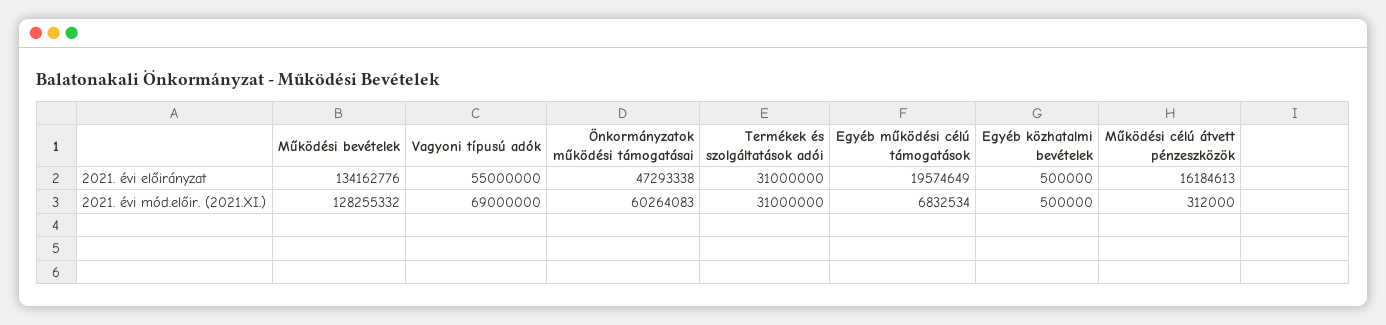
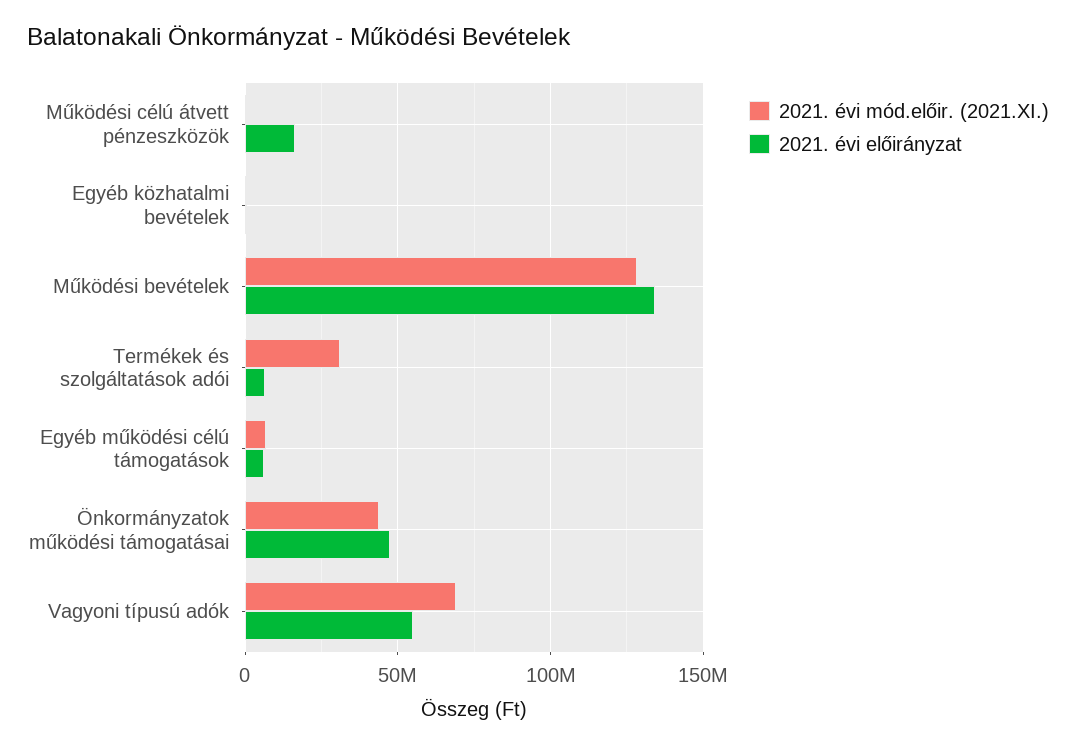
  {
    "2021. évi előirányzat": {
      "Működési bevételek": 134162776,
      "Vagyoni típusú adók": 55000000,
      "Önkormányzatok működési támogatásai": 47293338,
-     "Termékek és szolgáltatások adói": 31000000,
+     "Termékek és szolgáltatások adói": 5000000,
-     "Egyéb működési célú támogatások": 19574649,
+     "Egyéb működési célú támogatások": 5000000,
      "Egyéb közhatalmi bevételek": 500000,
      "Működési célú átvett pénzeszközök": 16184613
    },
    "2021. évi mód.előir. (2021.XI.)": {
      "Működési bevételek": 128255332,
      "Vagyoni típusú adók": 69000000,
-     "Önkormányzatok működési támogatásai": 60264083,
+     "Önkormányzatok működési támogatásai": 45000000,
      "Termékek és szolgáltatások adói": 31000000,
      "Egyéb működési célú támogatások": 6832534,
      "Egyéb közhatalmi bevételek": 500000,
      "Működési célú átvett pénzeszközök": 312000
    }
  }

